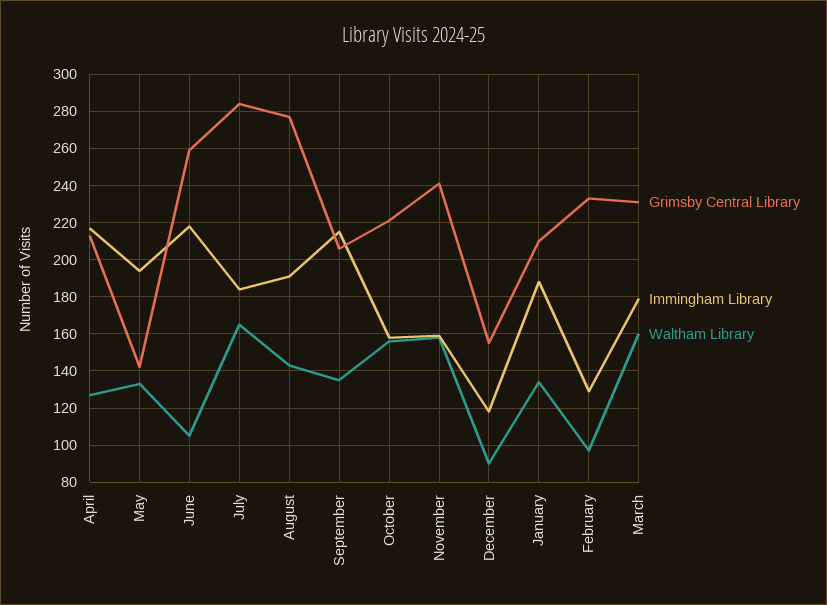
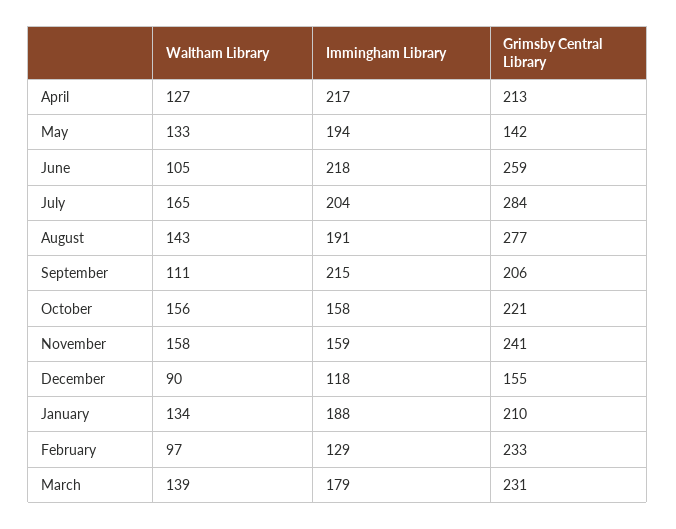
  {
    "Grimsby Central Library": {
      "April": 213,
      "May": 142,
      "June": 259,
      "July": 284,
      "August": 277,
      "September": 206,
      "October": 221,
      "November": 241,
      "December": 155,
      "January": 210,
      "February": 233,
      "March": 231
    },
    "Immingham Library": {
      "April": 217,
      "May": 194,
      "June": 218,
-     "July": 185,
+     "July": 204,
      "August": 191,
      "September": 215,
      "October": 158,
      "November": 159,
      "December": 118,
      "January": 188,
      "February": 129,
      "March": 179
    },
    "Waltham Library": {
      "April": 127,
      "May": 133,
      "June": 105,
      "July": 165,
      "August": 143,
-     "September": 135,
+     "September": 111,
      "October": 156,
      "November": 158,
      "December": 90,
      "January": 134,
      "February": 97,
-     "March": 160
+     "March": 139
    }
  }

